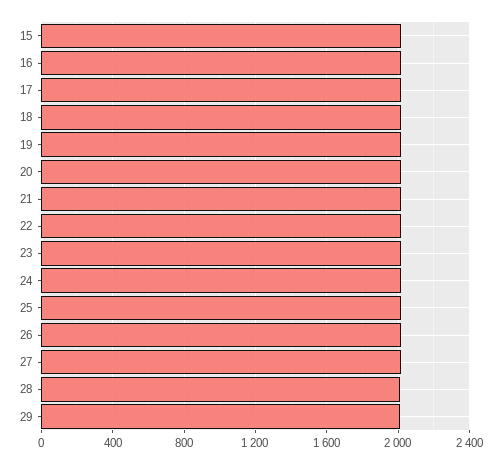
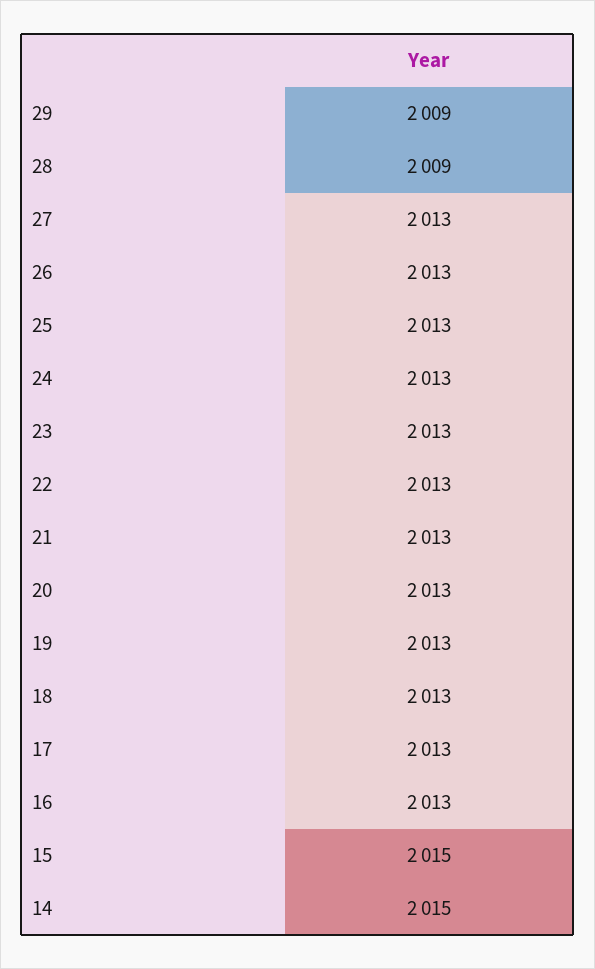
  {
    "15": 2015,
    "16": 2013,
    "17": 2013,
    "18": 2013,
    "19": 2013,
    "20": 2013,
    "21": 2013,
    "22": 2013,
    "23": 2013,
    "24": 2013,
    "25": 2013,
    "26": 2013,
    "27": 2013,
    "28": 2009,
-   "29": 2009
+   "29": 2009,
+   "14": 2015
  }

